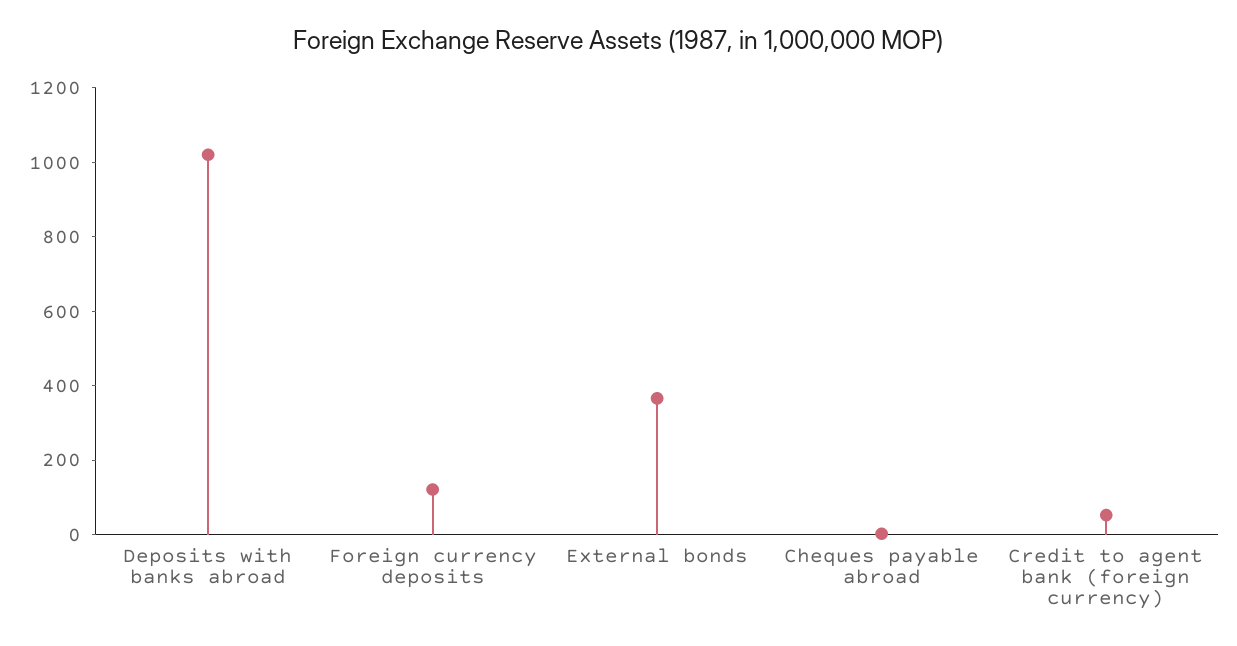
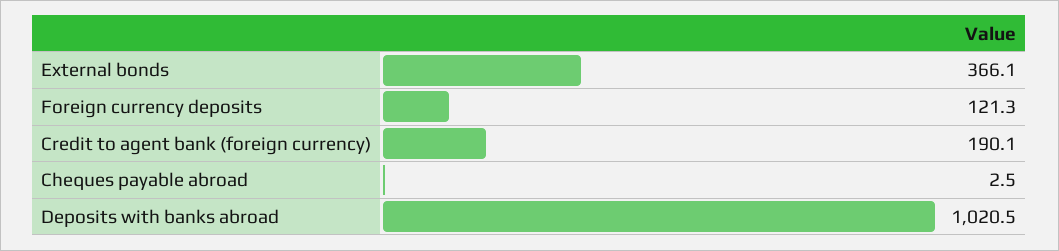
  {
    "Deposits with banks abroad": 1020.5,
    "Foreign currency deposits": 121.3,
    "External bonds": 366.1,
    "Cheques payable abroad": 2.5,
-   "Credit to agent bank (foreign currency)": 50
+   "Credit to agent bank (foreign currency)": 190.1
  }

